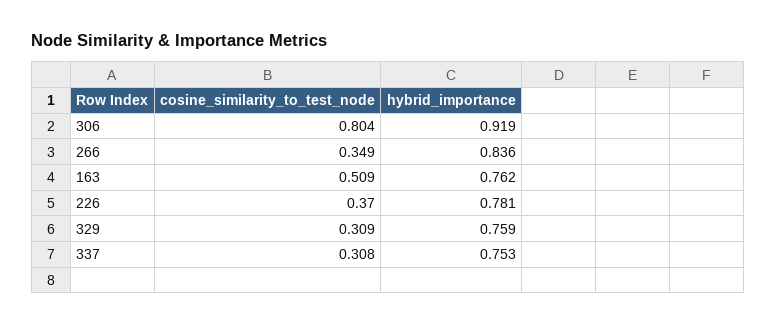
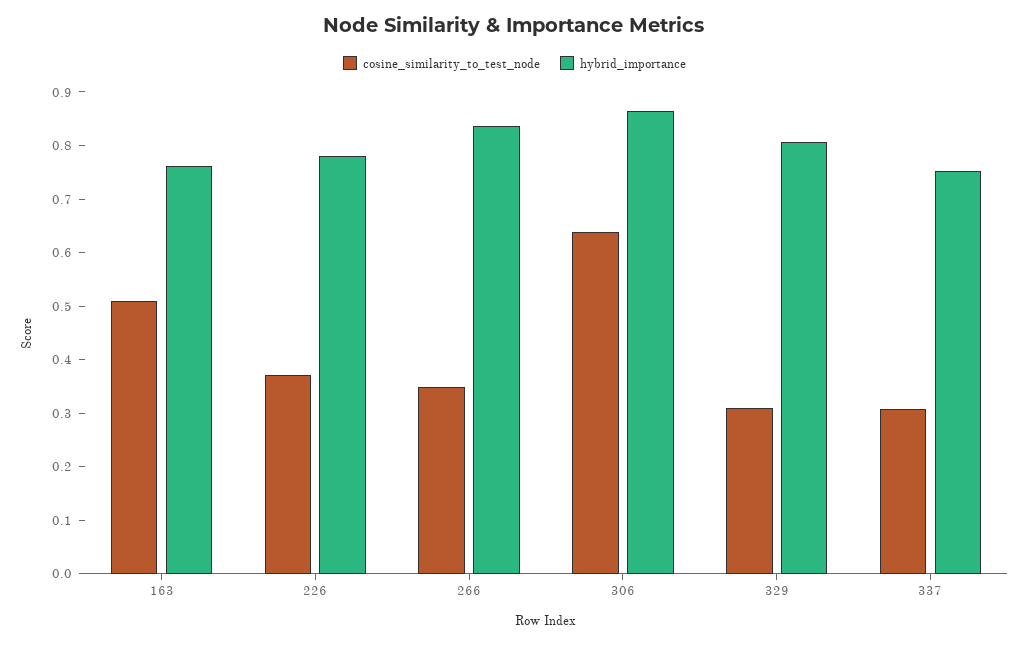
  {
    "cosine_similarity_to_test_node": {
-     "306": 0.804,
+     "306": 0.64,
      "266": 0.349,
      "163": 0.509,
      "226": 0.37,
      "329": 0.309,
      "337": 0.308
    },
    "hybrid_importance": {
-     "306": 0.919,
+     "306": 0.86,
      "266": 0.836,
      "163": 0.762,
      "226": 0.781,
-     "329": 0.759,
+     "329": 0.8,
      "337": 0.753
    }
  }

